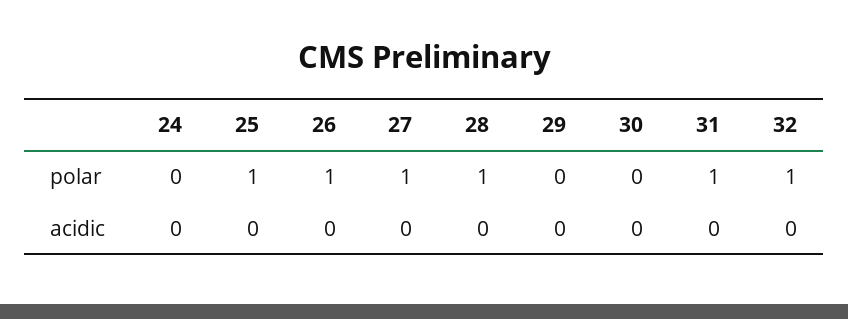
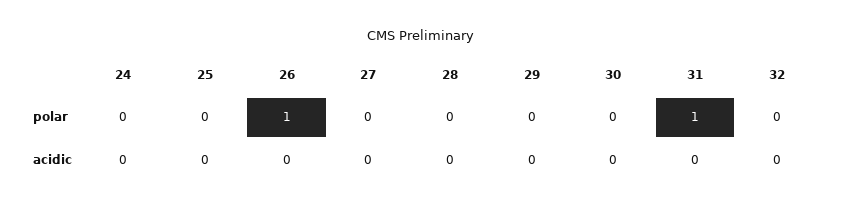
  {
    "24": {
      "polar": 0,
      "acidic": 0
    },
    "25": {
-     "polar": 1,
+     "polar": 0,
      "acidic": 0
    },
    "26": {
      "polar": 1,
      "acidic": 0
    },
    "27": {
-     "polar": 1,
+     "polar": 0,
      "acidic": 0
    },
    "28": {
-     "polar": 1,
+     "polar": 0,
      "acidic": 0
    },
    "29": {
      "polar": 0,
      "acidic": 0
    },
    "30": {
      "polar": 0,
      "acidic": 0
    },
    "31": {
      "polar": 1,
      "acidic": 0
    },
    "32": {
-     "polar": 1,
+     "polar": 0,
      "acidic": 0
    }
  }

